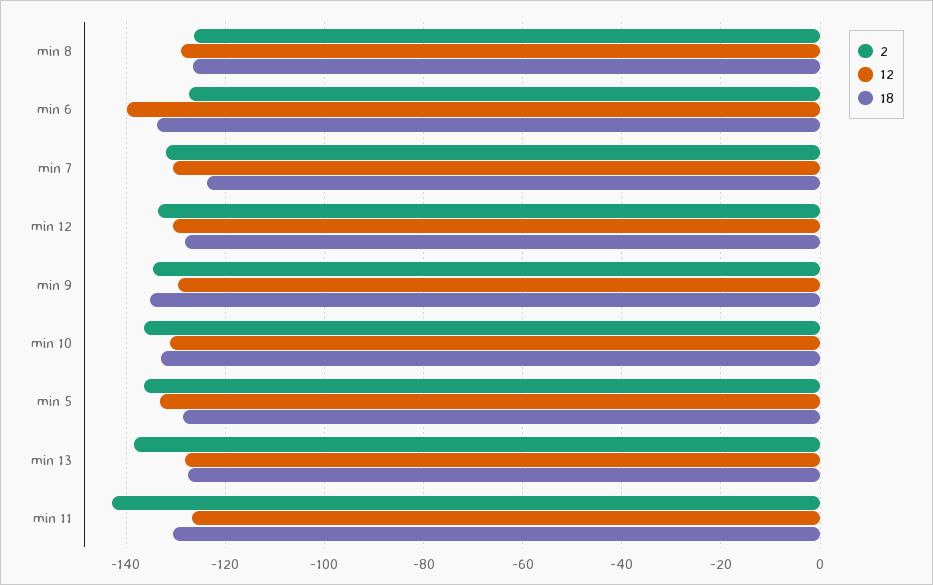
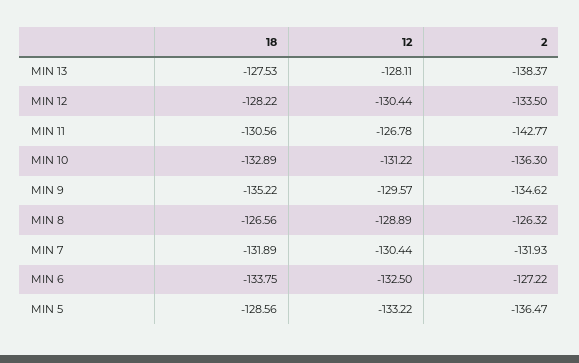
  {
    "2": {
      "min 8": -126.32,
      "min 6": -127.22,
      "min 7": -131.93,
      "min 12": -133.5,
      "min 9": -134.62,
      "min 10": -136.3,
      "min 5": -136.47,
      "min 13": -138.37,
      "min 11": -142.77
    },
    "12": {
      "min 8": -128.89,
-     "min 6": -140,
+     "min 6": -132.5,
      "min 7": -130.44,
      "min 12": -130.44,
      "min 9": -129.57,
      "min 10": -131.22,
      "min 5": -133.22,
      "min 13": -128.11,
      "min 11": -126.78
    },
    "18": {
      "min 8": -126.56,
      "min 6": -133.75,
-     "min 7": -124,
+     "min 7": -131.89,
      "min 12": -128.22,
      "min 9": -135.22,
      "min 10": -132.89,
      "min 5": -128.56,
      "min 13": -127.53,
      "min 11": -130.56
    }
  }

